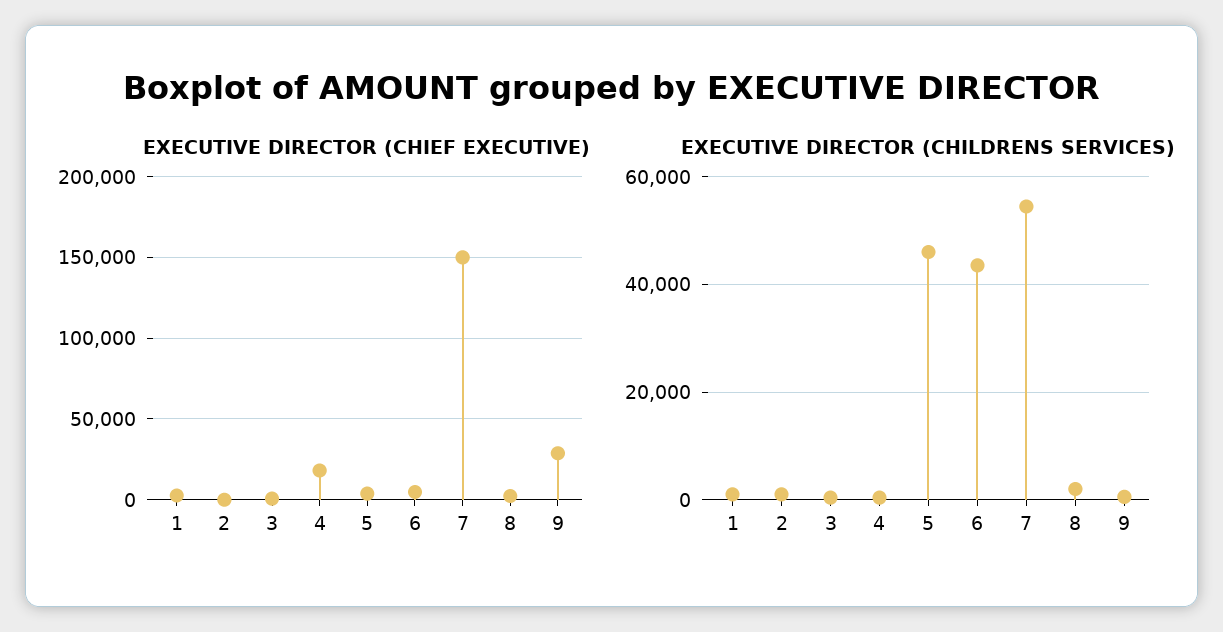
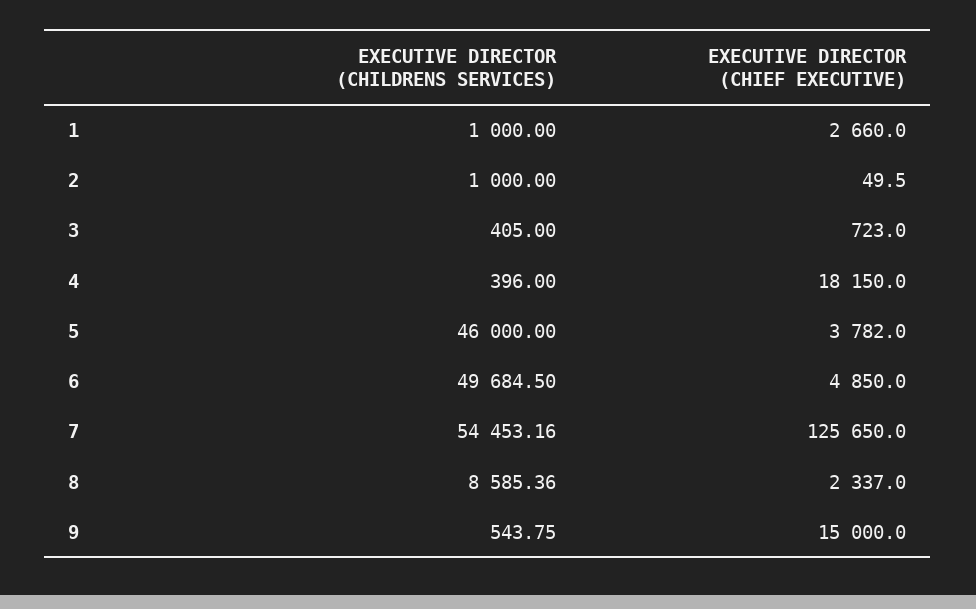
  {
    "EXECUTIVE DIRECTOR (CHIEF EXECUTIVE)": {
      "1": 2660,
      "2": 49.5,
      "3": 723,
      "4": 18150,
      "5": 3782,
      "6": 4850,
-     "7": 150000,
+     "7": 125650,
      "8": 2337,
-     "9": 30000
+     "9": 15000
    },
    "EXECUTIVE DIRECTOR (CHILDRENS SERVICES)": {
      "1": 1000,
      "2": 1000,
      "3": 405,
      "4": 396,
      "5": 46000,
-     "6": 44000,
+     "6": 49684.5,
      "7": 54453.16,
-     "8": 2000,
+     "8": 8585.36,
      "9": 543.75
    }
  }

